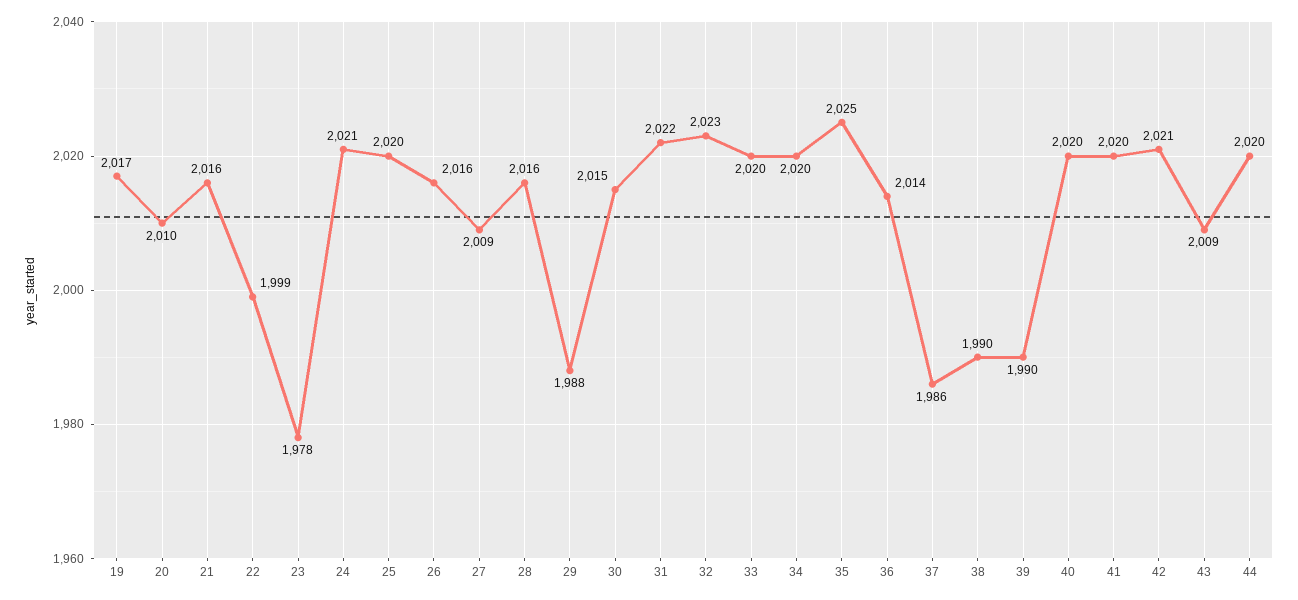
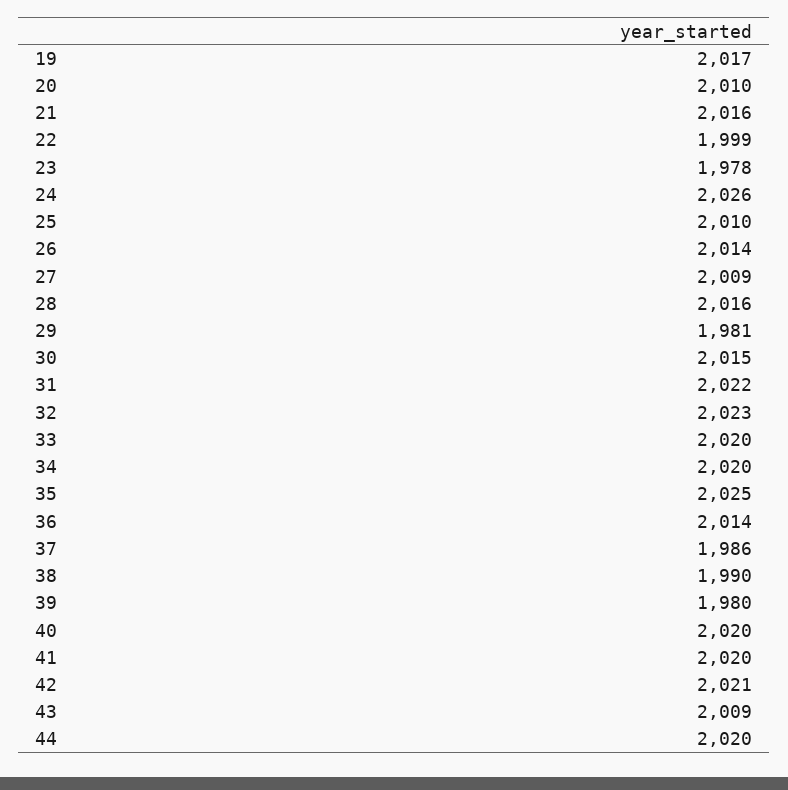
  {
    "19": 2017,
    "20": 2010,
    "21": 2016,
    "22": 1999,
    "23": 1978,
-   "24": 2021,
+   "24": 2026,
-   "25": 2020,
+   "25": 2010,
-   "26": 2016,
+   "26": 2014,
    "27": 2009,
    "28": 2016,
-   "29": 1988,
+   "29": 1981,
    "30": 2015,
    "31": 2022,
    "32": 2023,
    "33": 2020,
    "34": 2020,
    "35": 2025,
    "36": 2014,
    "37": 1986,
    "38": 1990,
-   "39": 1990,
+   "39": 1980,
    "40": 2020,
    "41": 2020,
    "42": 2021,
    "43": 2009,
    "44": 2020
  }

